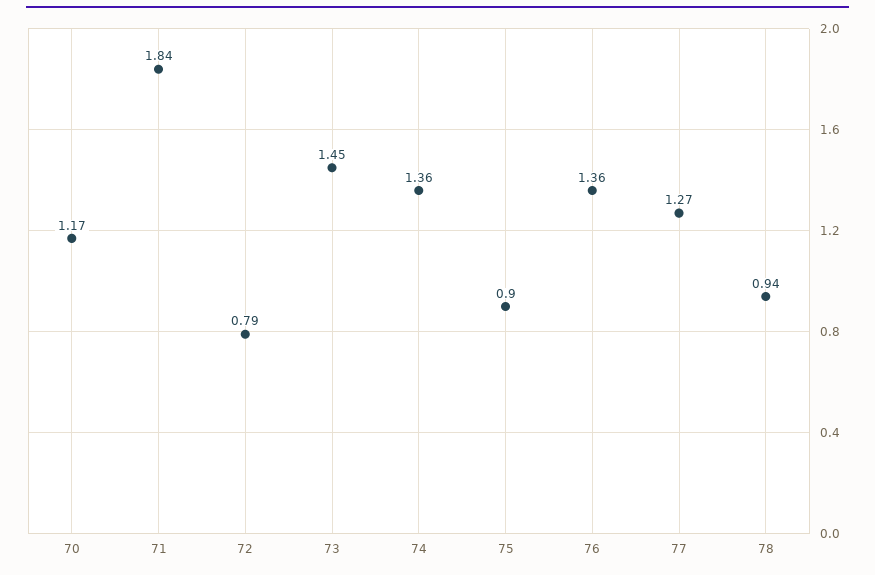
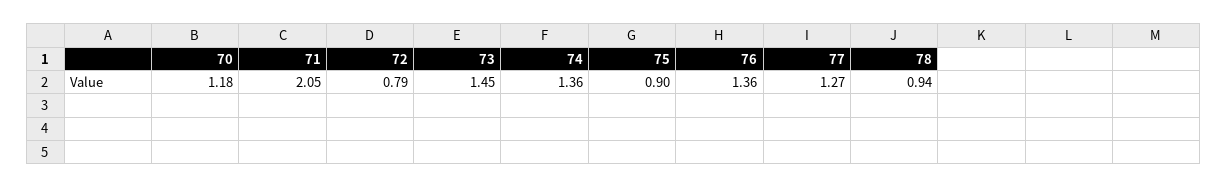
  {
-   "70": 1.17,
+   "70": 1.18,
-   "71": 1.84,
+   "71": 2.05,
    "72": 0.79,
    "73": 1.45,
    "74": 1.36,
    "75": 0.9,
    "76": 1.36,
    "77": 1.27,
    "78": 0.94
  }

